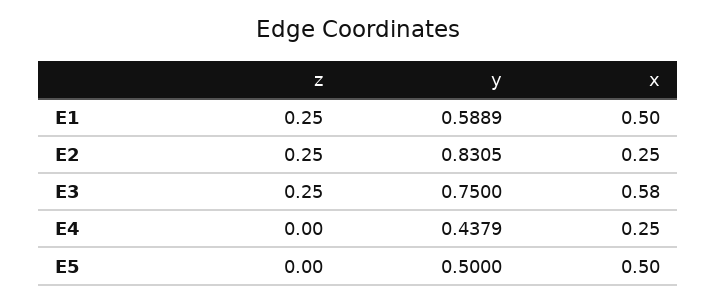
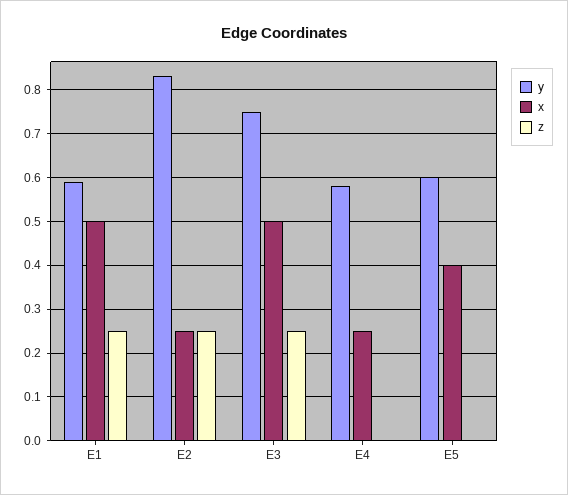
  {
    "z": {
      "E1": 0.25,
      "E2": 0.25,
      "E3": 0.25,
      "E4": 0,
      "E5": 0
    },
    "y": {
      "E1": 0.5889,
      "E2": 0.8305,
      "E3": 0.75,
-     "E4": 0.4379,
+     "E4": 0.58,
-     "E5": 0.5
+     "E5": 0.6
    },
    "x": {
      "E1": 0.5,
      "E2": 0.25,
-     "E3": 0.58,
+     "E3": 0.5,
      "E4": 0.25,
-     "E5": 0.5
+     "E5": 0.4
    }
  }

